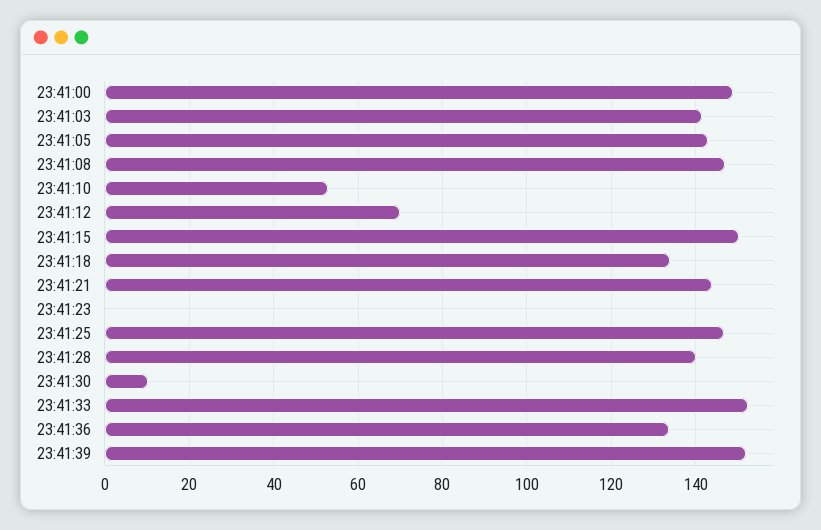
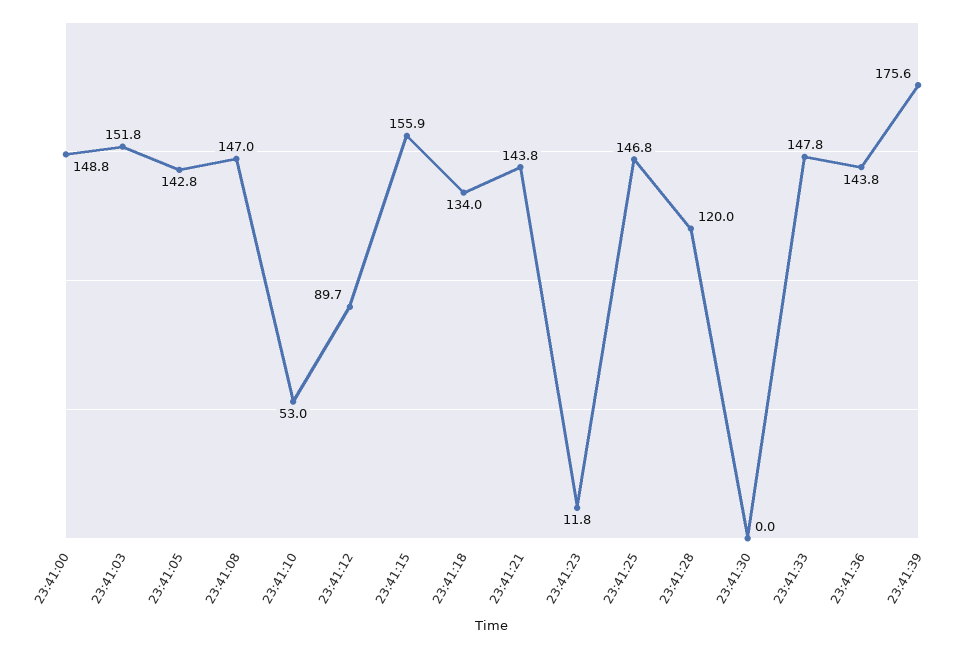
  {
    "23:41:00": 148.8,
-   "23:41:03": 142,
+   "23:41:03": 151.8,
    "23:41:05": 142.8,
    "23:41:08": 147,
    "23:41:10": 53,
-   "23:41:12": 70,
+   "23:41:12": 89.7,
-   "23:41:15": 150,
+   "23:41:15": 155.9,
    "23:41:18": 134,
    "23:41:21": 143.8,
-   "23:41:23": 0,
+   "23:41:23": 11.8,
    "23:41:25": 146.8,
-   "23:41:28": 140,
+   "23:41:28": 120,
-   "23:41:30": 10,
+   "23:41:30": 0,
-   "23:41:33": 152,
+   "23:41:33": 147.8,
-   "23:41:36": 134,
+   "23:41:36": 143.8,
-   "23:41:39": 152
+   "23:41:39": 175.6
  }

